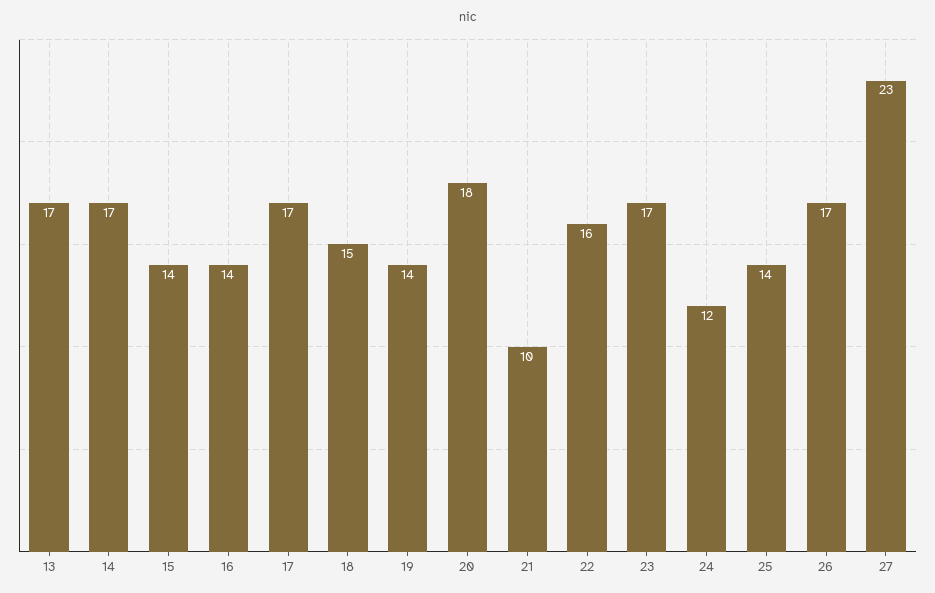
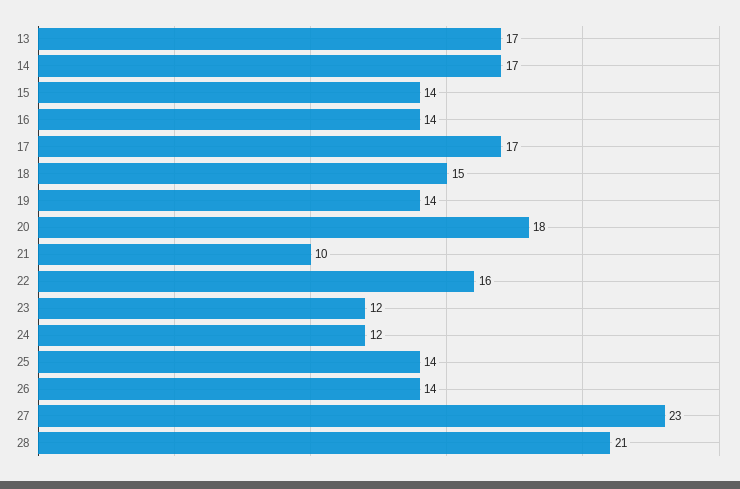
  {
    "13": 17,
    "14": 17,
    "15": 14,
    "16": 14,
    "17": 17,
    "18": 15,
    "19": 14,
    "20": 18,
    "21": 10,
    "22": 16,
-   "23": 17,
+   "23": 12,
    "24": 12,
    "25": 14,
-   "26": 17,
+   "26": 14,
-   "27": 23
+   "27": 23,
+   "28": 21
  }

